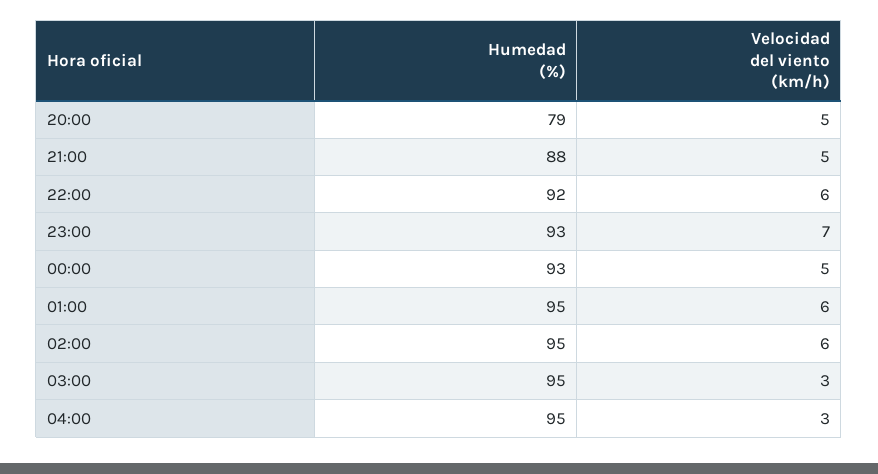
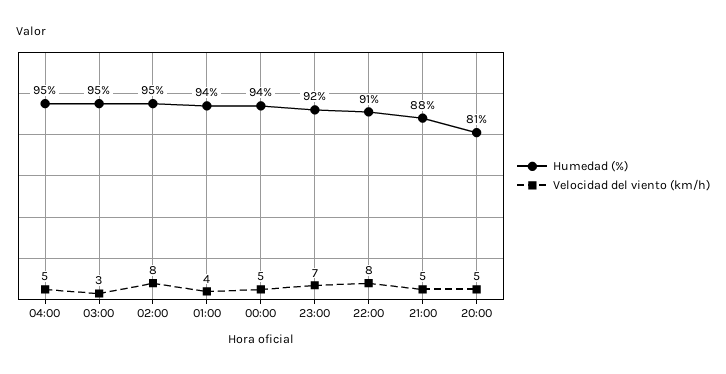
  {
    "Humedad (%)": {
-     "20:00": 79,
+     "20:00": 81,
      "21:00": 88,
-     "22:00": 92,
+     "22:00": 91,
-     "23:00": 93,
+     "23:00": 92,
-     "00:00": 93,
+     "00:00": 94,
-     "01:00": 95,
+     "01:00": 94,
      "02:00": 95,
      "03:00": 95,
      "04:00": 95
    },
    "Velocidad del viento (km/h)": {
      "20:00": 5,
      "21:00": 5,
-     "22:00": 6,
+     "22:00": 8,
      "23:00": 7,
      "00:00": 5,
-     "01:00": 6,
+     "01:00": 4,
-     "02:00": 6,
+     "02:00": 8,
      "03:00": 3,
-     "04:00": 3
+     "04:00": 5
    }
  }

